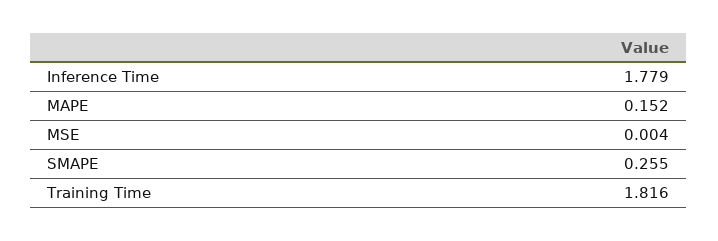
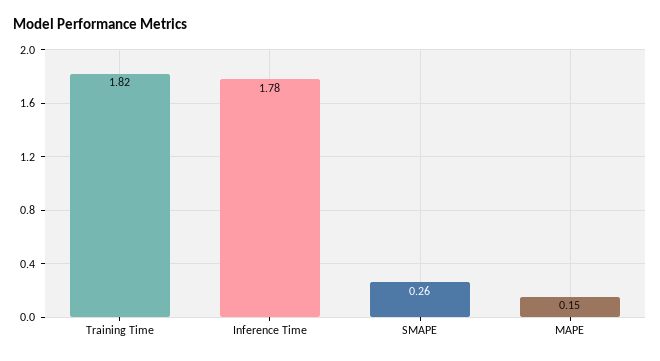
  {
    "Inference Time": 1.779,
    "MAPE": 0.152,
-   "MSE": 0.004,
    "SMAPE": 0.255,
    "Training Time": 1.816
  }

